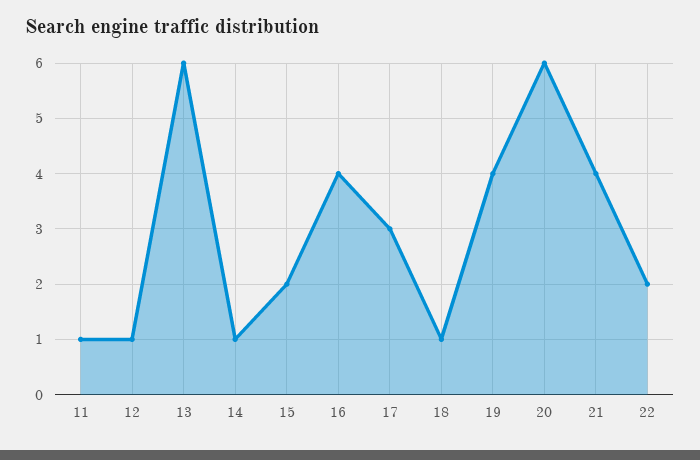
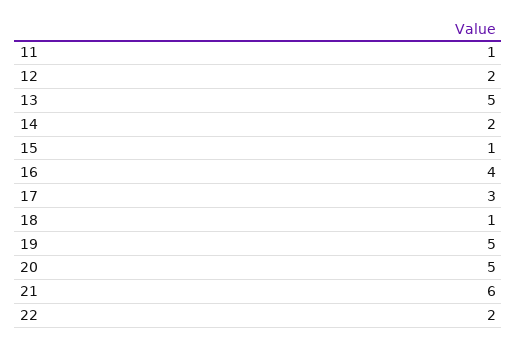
  {
    "11": 1,
-   "12": 1,
+   "12": 2,
-   "13": 6,
+   "13": 5,
-   "14": 1,
+   "14": 2,
-   "15": 2,
+   "15": 1,
    "16": 4,
    "17": 3,
    "18": 1,
-   "19": 4,
+   "19": 5,
-   "20": 6,
+   "20": 5,
-   "21": 4,
+   "21": 6,
    "22": 2
  }

